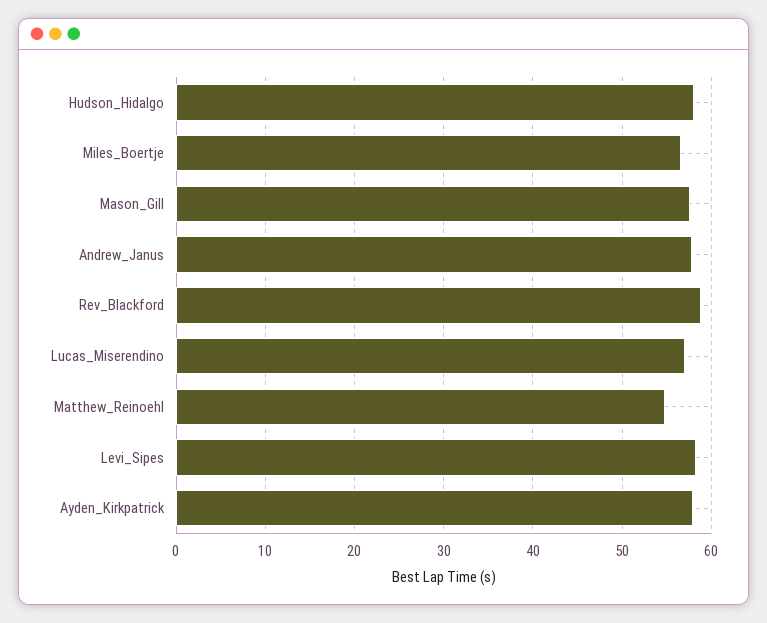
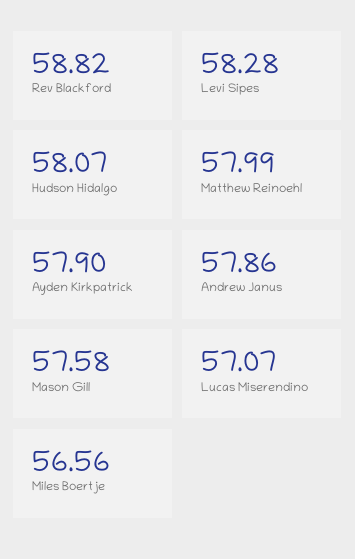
  {
    "Hudson_Hidalgo": 58.07,
    "Miles_Boertje": 56.56,
    "Mason_Gill": 57.58,
    "Andrew_Janus": 57.86,
    "Rev_Blackford": 58.82,
    "Lucas_Miserendino": 57.07,
-   "Matthew_Reinoehl": 55,
+   "Matthew_Reinoehl": 57.99,
    "Levi_Sipes": 58.28,
    "Ayden_Kirkpatrick": 57.9
  }

